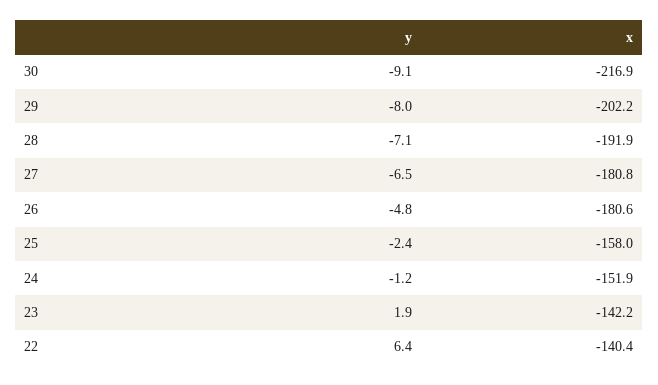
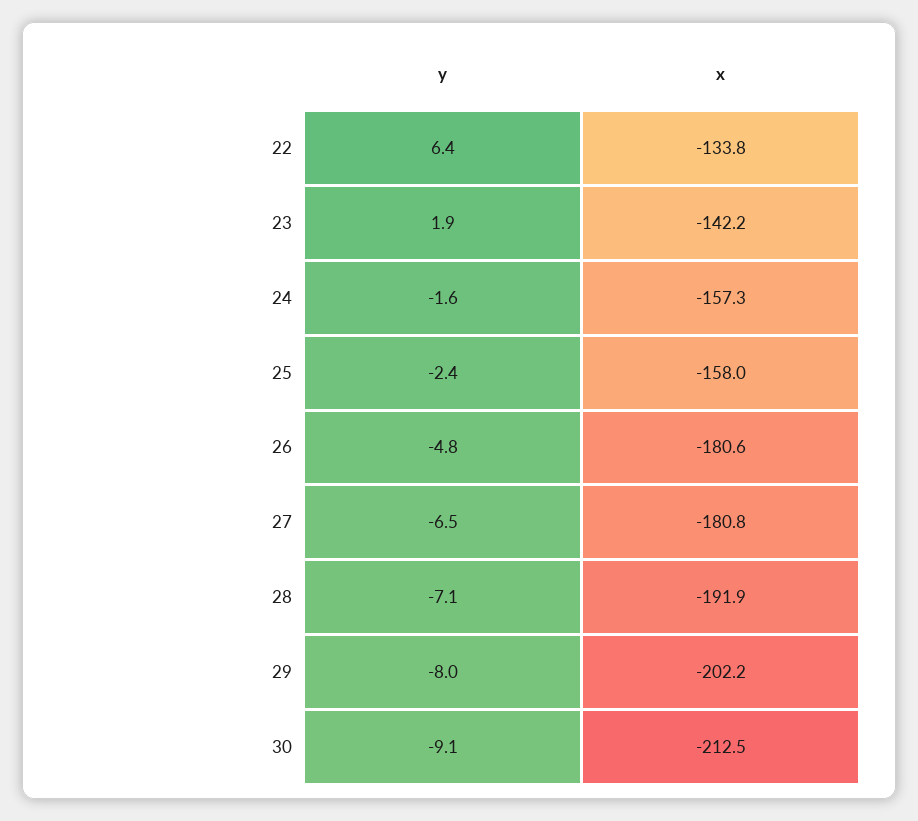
  {
    "y": {
      "30": -9.1,
      "29": -8,
      "28": -7.1,
      "27": -6.5,
      "26": -4.8,
      "25": -2.4,
-     "24": -1.2,
+     "24": -1.6,
      "23": 1.9,
      "22": 6.4
    },
    "x": {
-     "30": -216.9,
+     "30": -212.5,
      "29": -202.2,
      "28": -191.9,
      "27": -180.8,
      "26": -180.6,
      "25": -158,
-     "24": -151.9,
+     "24": -157.3,
      "23": -142.2,
-     "22": -140.4
+     "22": -133.8
    }
  }

